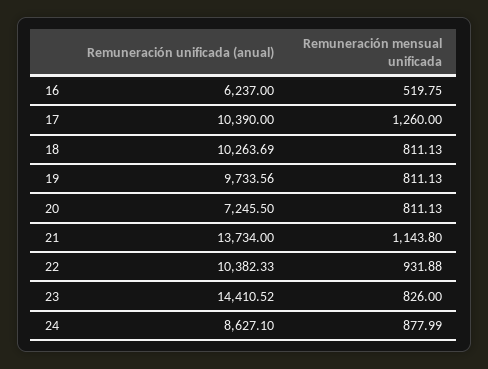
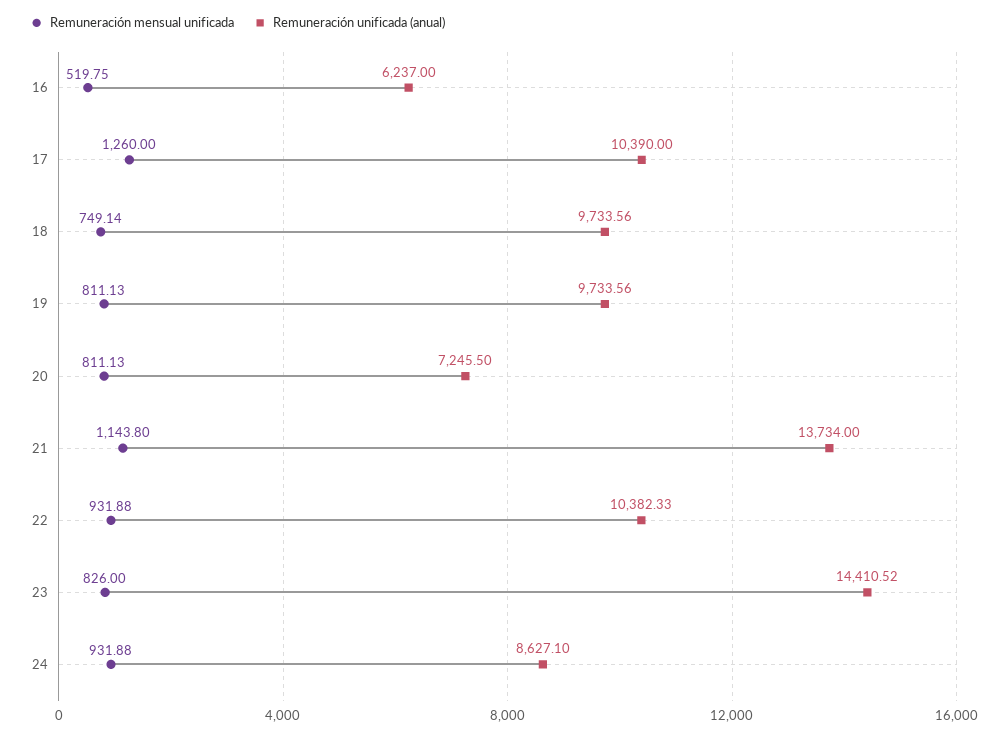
  {
    "Remuneración unificada (anual)": {
      "16": 6237,
      "17": 10390,
-     "18": 10263.69,
+     "18": 9733.56,
      "19": 9733.56,
      "20": 7245.5,
      "21": 13734,
      "22": 10382.33,
      "23": 14410.52,
      "24": 8627.1
    },
    "Remuneración mensual unificada": {
      "16": 519.75,
      "17": 1260,
-     "18": 811.13,
+     "18": 749.14,
      "19": 811.13,
      "20": 811.13,
      "21": 1143.8,
      "22": 931.88,
      "23": 826,
-     "24": 877.99
+     "24": 931.88
    }
  }

